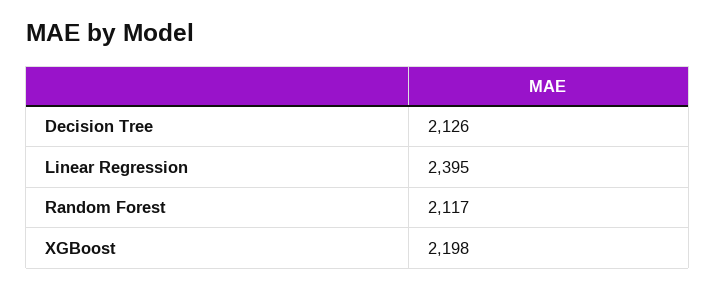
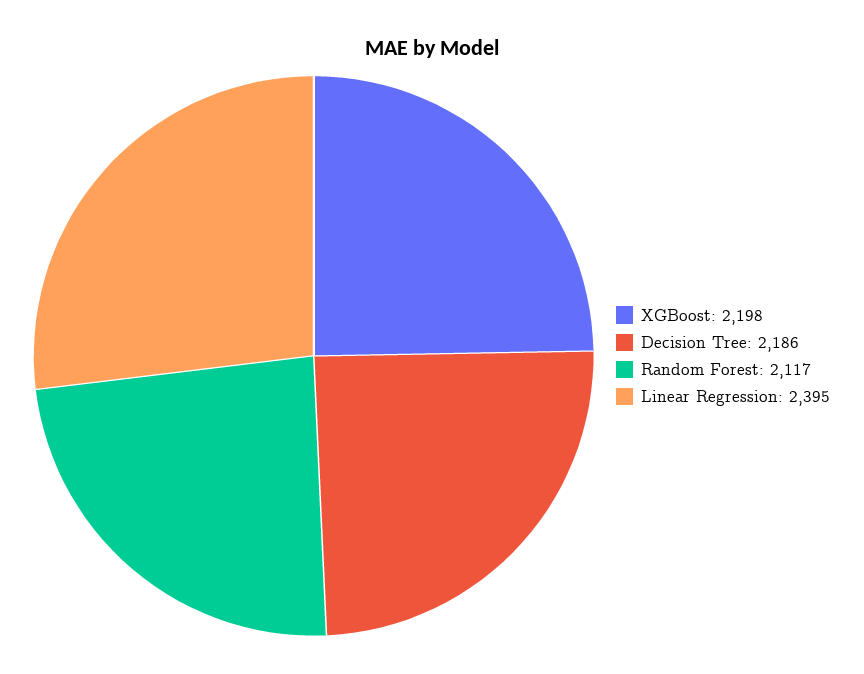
  {
-   "Decision Tree": 2126,
+   "Decision Tree": 2186,
    "Linear Regression": 2395,
    "Random Forest": 2117,
    "XGBoost": 2198
  }

